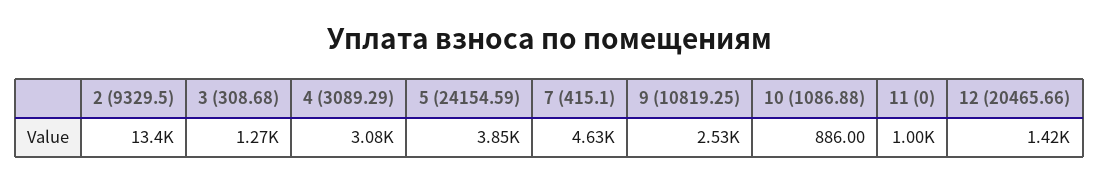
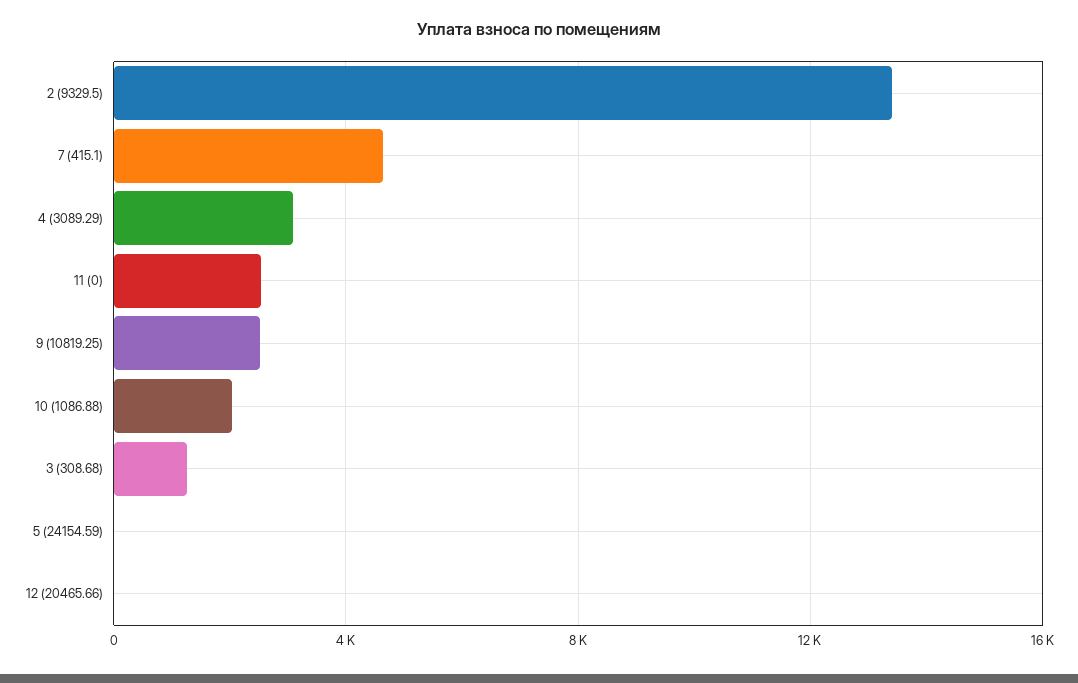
  {
    "2 (9329.5)": 13400,
    "3 (308.68)": 1270,
    "4 (3089.29)": 3080,
-   "5 (24154.59)": 3850,
+   "5 (24154.59)": 0,
    "7 (415.1)": 4630,
    "9 (10819.25)": 2530,
-   "10 (1086.88)": 886,
+   "10 (1086.88)": 2000,
-   "11 (0)": 1000,
+   "11 (0)": 2500,
-   "12 (20465.66)": 1420
+   "12 (20465.66)": 0
  }

